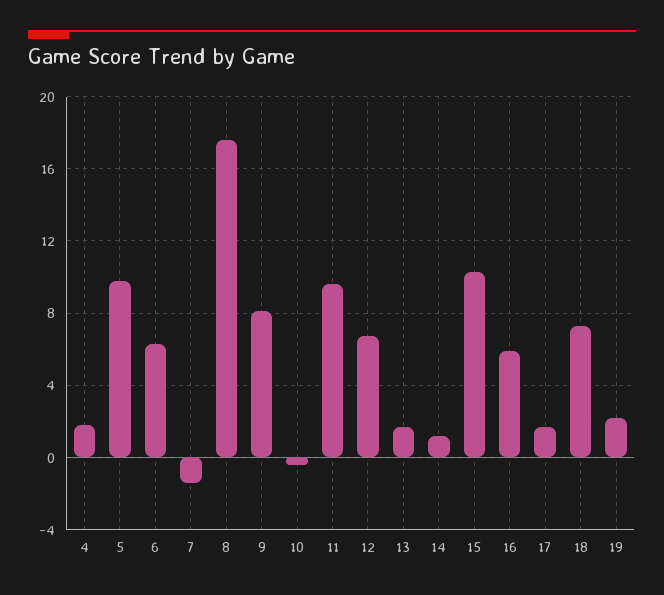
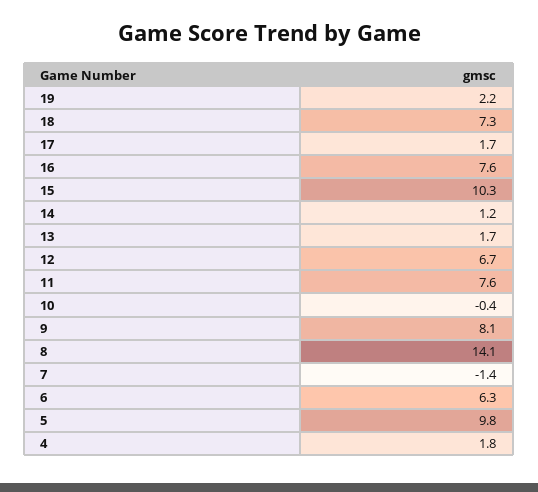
  {
    "4": 1.8,
    "5": 9.8,
    "6": 6.3,
    "7": -1.4,
-   "8": 17.5,
+   "8": 14.1,
    "9": 8.1,
    "10": -0.4,
-   "11": 9.5,
+   "11": 7.6,
    "12": 6.7,
    "13": 1.7,
    "14": 1.2,
    "15": 10.3,
-   "16": 6,
+   "16": 7.6,
    "17": 1.7,
    "18": 7.3,
    "19": 2.2
  }

